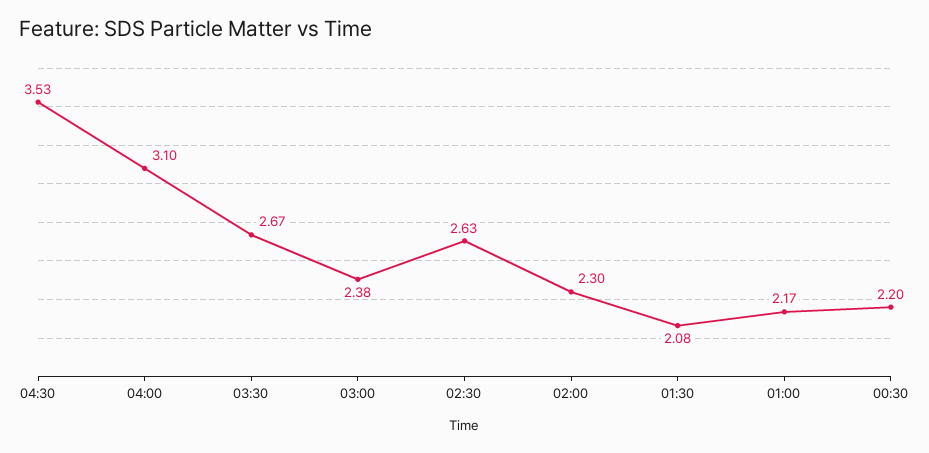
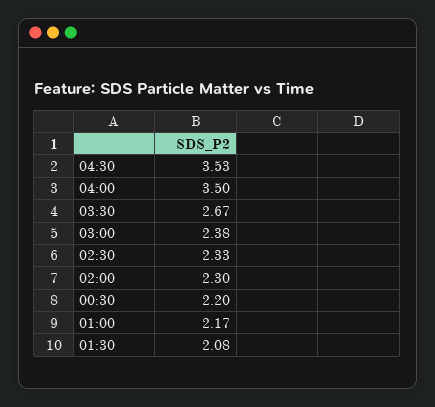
  {
    "04:30": 3.53,
-   "04:00": 3.1,
+   "04:00": 3.5,
    "03:30": 2.67,
    "03:00": 2.38,
-   "02:30": 2.63,
+   "02:30": 2.33,
    "02:00": 2.3,
    "01:30": 2.08,
    "01:00": 2.17,
    "00:30": 2.2
  }

